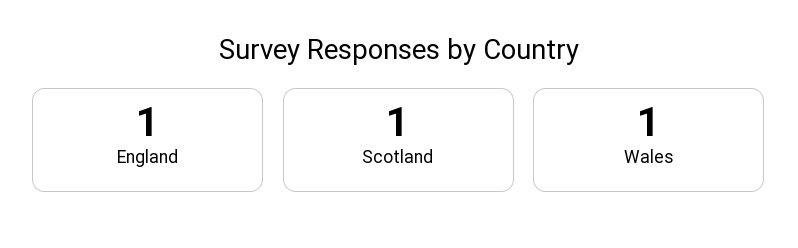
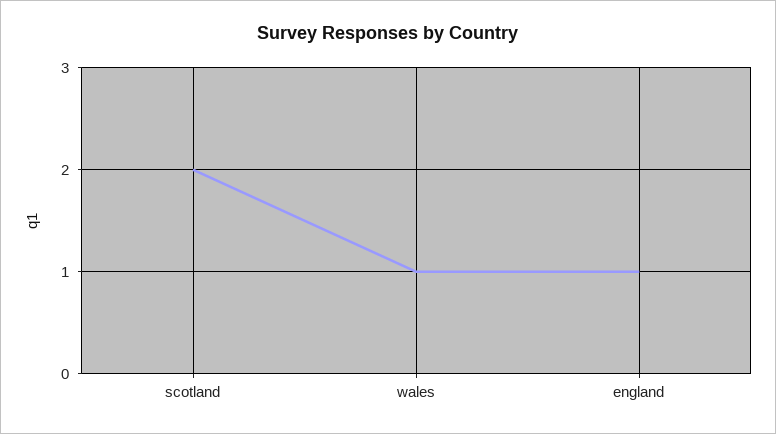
  {
    "England": 1,
-   "Scotland": 1,
+   "Scotland": 2,
    "Wales": 1
  }

